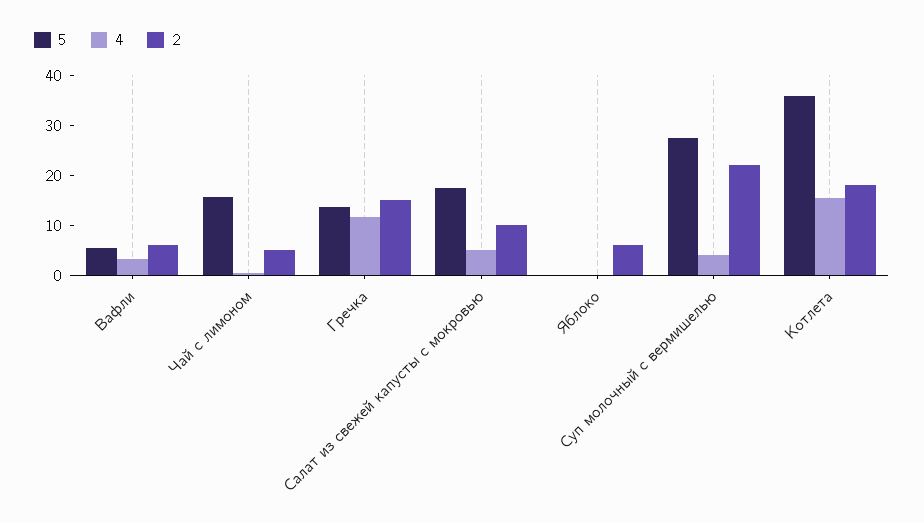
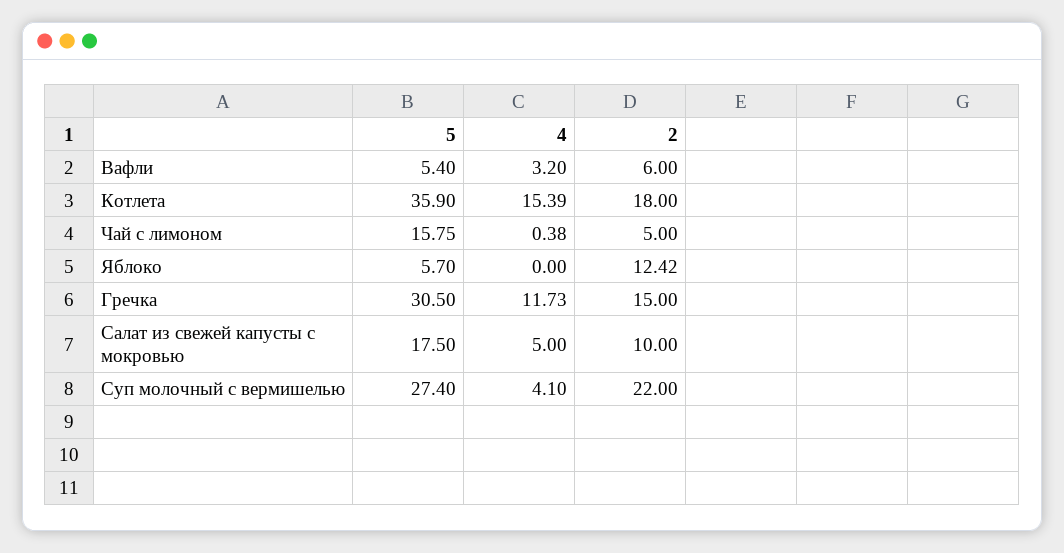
  {
    "5": {
      "Вафли": 5.4,
      "Чай с лимоном": 15.75,
-     "Гречка": 14,
+     "Гречка": 30.5,
      "Салат из свежей капусты с мокровью": 17.5,
-     "Яблоко": 0,
+     "Яблоко": 5.7,
      "Суп молочный с вермишелью": 27.4,
      "Котлета": 35.9
    },
    "4": {
      "Вафли": 3.2,
      "Чай с лимоном": 0.38,
      "Гречка": 11.73,
      "Салат из свежей капусты с мокровью": 5,
      "Яблоко": 0,
      "Суп молочный с вермишелью": 4.1,
      "Котлета": 15.39
    },
    "2": {
      "Вафли": 6,
      "Чай с лимоном": 5,
      "Гречка": 15,
      "Салат из свежей капусты с мокровью": 10,
-     "Яблоко": 6,
+     "Яблоко": 12.42,
      "Суп молочный с вермишелью": 22,
      "Котлета": 18
    }
  }

